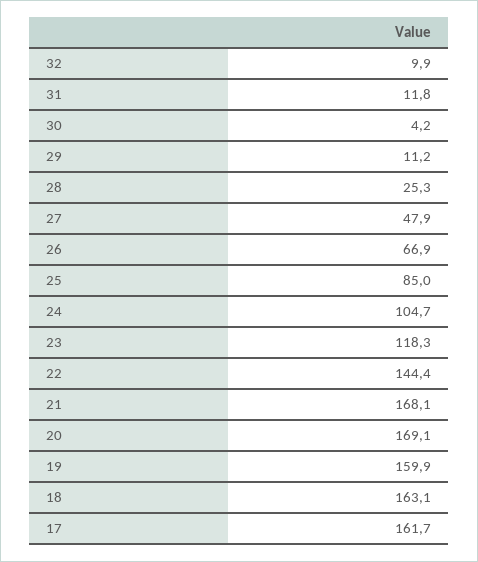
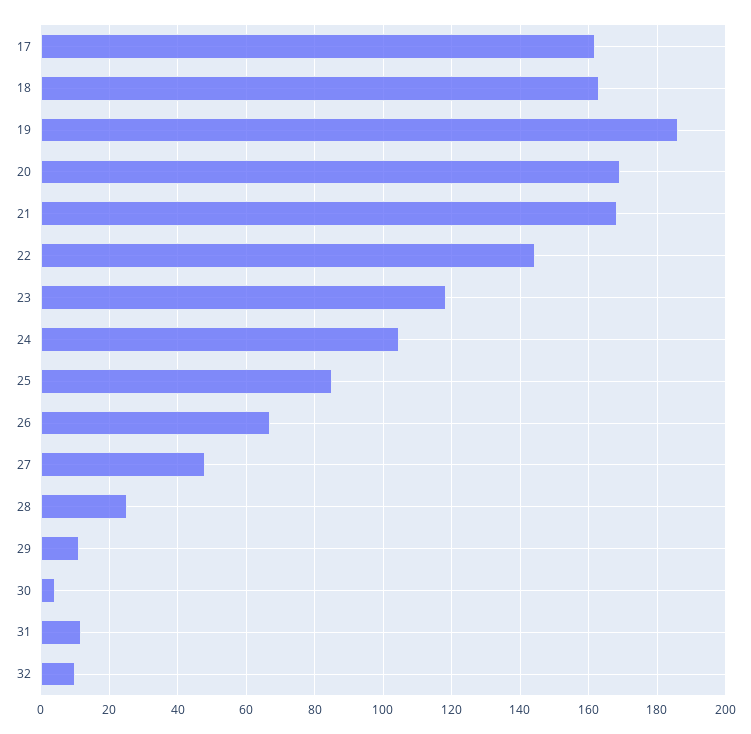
  {
    "32": 9.9,
    "31": 11.8,
    "30": 4.2,
    "29": 11.2,
    "28": 25.3,
    "27": 47.9,
    "26": 66.9,
    "25": 85,
    "24": 104.7,
    "23": 118.3,
    "22": 144.4,
    "21": 168.1,
    "20": 169.1,
-   "19": 159.9,
+   "19": 186,
    "18": 163.1,
    "17": 161.7
  }

